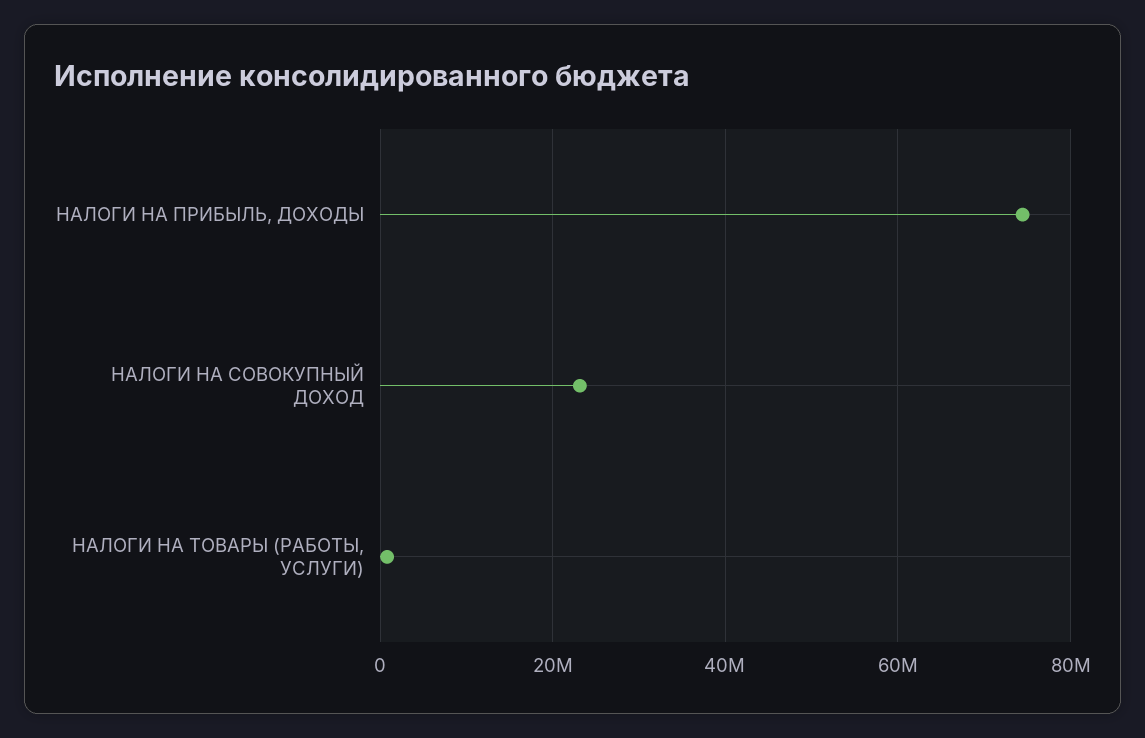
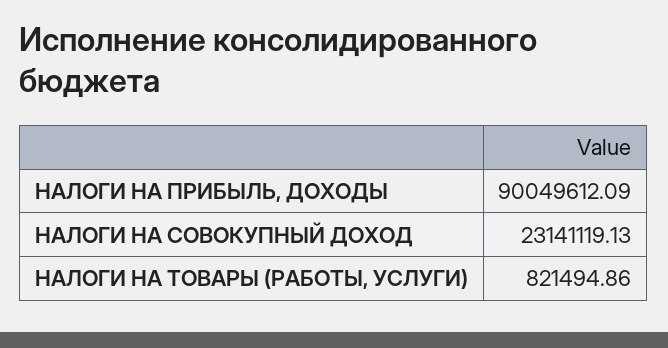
  {
-   "НАЛОГИ НА ПРИБЫЛЬ, ДОХОДЫ": 74000000,
+   "НАЛОГИ НА ПРИБЫЛЬ, ДОХОДЫ": 90049612.09,
    "НАЛОГИ НА СОВОКУПНЫЙ ДОХОД": 23141119.13,
    "НАЛОГИ НА ТОВАРЫ (РАБОТЫ, УСЛУГИ)": 821494.86
  }

